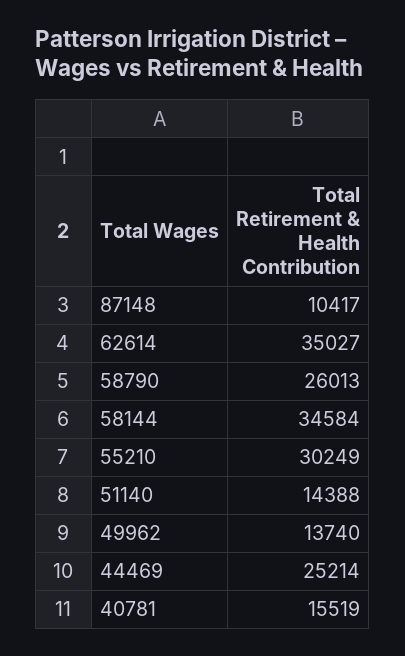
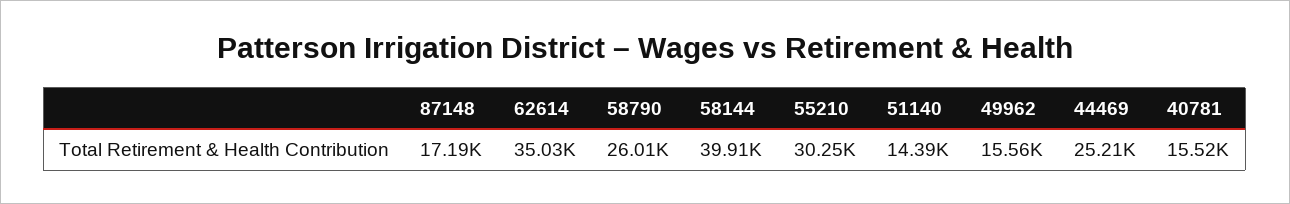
  {
-   "87148": 10417,
+   "87148": 17190,
    "62614": 35027,
    "58790": 26013,
-   "58144": 34584,
+   "58144": 39910,
    "55210": 30249,
    "51140": 14388,
-   "49962": 13740,
+   "49962": 15560,
    "44469": 25214,
    "40781": 15519
  }

